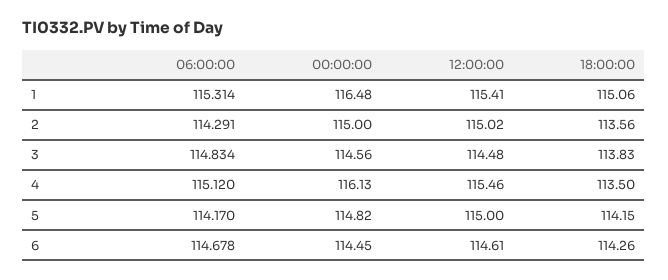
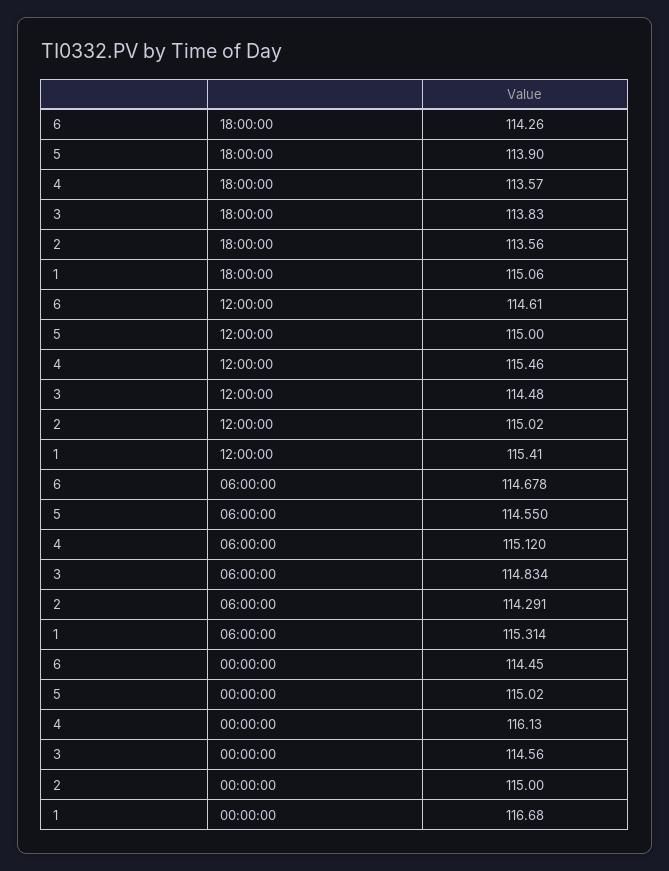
  {
    "06:00:00": {
      "1": 115.314,
      "2": 114.291,
      "3": 114.834,
      "4": 115.12,
-     "5": 114.17,
+     "5": 114.55,
      "6": 114.678
    },
    "00:00:00": {
-     "1": 116.48,
+     "1": 116.68,
      "2": 115,
      "3": 114.56,
      "4": 116.13,
-     "5": 114.82,
+     "5": 115.02,
      "6": 114.45
    },
    "12:00:00": {
      "1": 115.41,
      "2": 115.02,
      "3": 114.48,
      "4": 115.46,
      "5": 115,
      "6": 114.61
    },
    "18:00:00": {
      "1": 115.06,
      "2": 113.56,
      "3": 113.83,
-     "4": 113.5,
+     "4": 113.57,
-     "5": 114.15,
+     "5": 113.9,
      "6": 114.26
    }
  }

